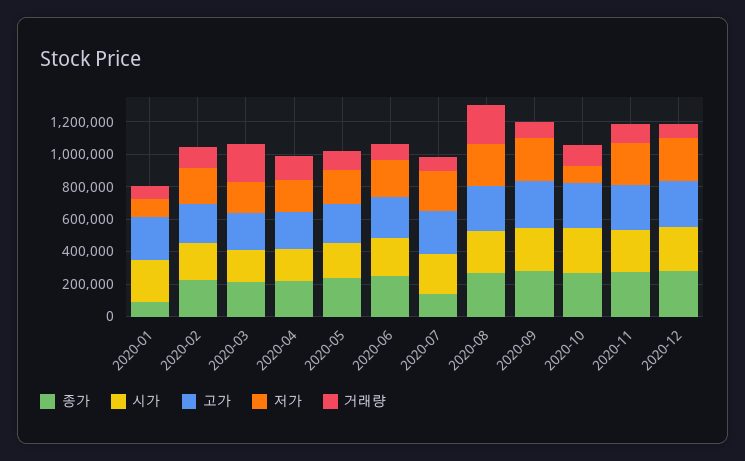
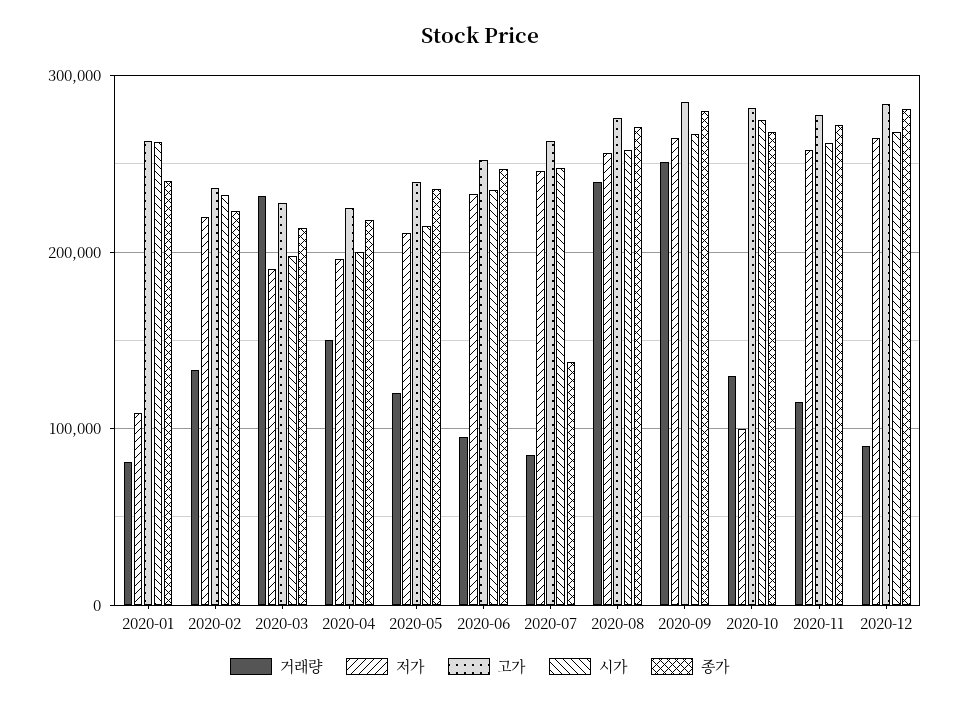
  {
    "종가": {
-     "2020-01": 100000,
+     "2020-01": 240000,
      "2020-02": 220000,
      "2020-03": 210000,
      "2020-04": 220000,
      "2020-05": 240000,
      "2020-06": 250000,
      "2020-07": 140000,
      "2020-08": 270000,
      "2020-09": 280000,
      "2020-10": 270000,
      "2020-11": 270000,
      "2020-12": 280000
    },
    "시가": {
      "2020-01": 260000,
      "2020-02": 230000,
      "2020-03": 200000,
      "2020-04": 200000,
      "2020-05": 220000,
      "2020-06": 240000,
      "2020-07": 250000,
      "2020-08": 260000,
      "2020-09": 270000,
      "2020-10": 280000,
      "2020-11": 260000,
      "2020-12": 270000
    },
    "고가": {
      "2020-01": 260000,
      "2020-02": 240000,
      "2020-03": 230000,
      "2020-04": 230000,
      "2020-05": 240000,
      "2020-06": 250000,
      "2020-07": 260000,
      "2020-08": 280000,
      "2020-09": 290000,
      "2020-10": 280000,
      "2020-11": 280000,
      "2020-12": 280000
    },
    "저가": {
      "2020-01": 110000,
      "2020-02": 220000,
      "2020-03": 190000,
      "2020-04": 200000,
      "2020-05": 210000,
      "2020-06": 230000,
      "2020-07": 250000,
      "2020-08": 260000,
      "2020-09": 270000,
      "2020-10": 100000,
      "2020-11": 260000,
      "2020-12": 270000
    },
    "거래량": {
      "2020-01": 80000,
      "2020-02": 130000,
      "2020-03": 230000,
      "2020-04": 150000,
      "2020-05": 120000,
      "2020-06": 100000,
      "2020-07": 90000,
      "2020-08": 240000,
-     "2020-09": 100000,
+     "2020-09": 250000,
      "2020-10": 130000,
      "2020-11": 120000,
      "2020-12": 90000
    }
  }

